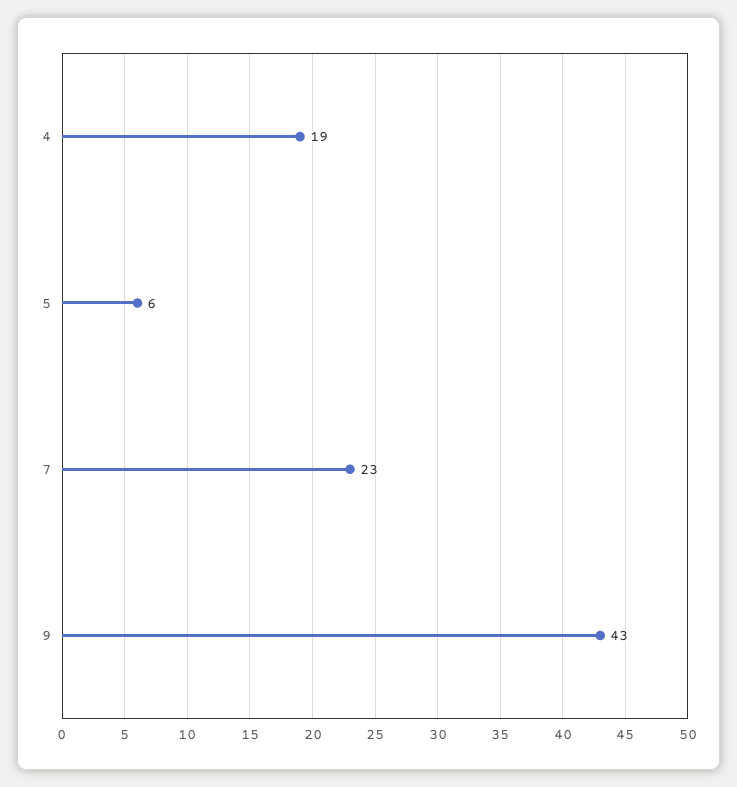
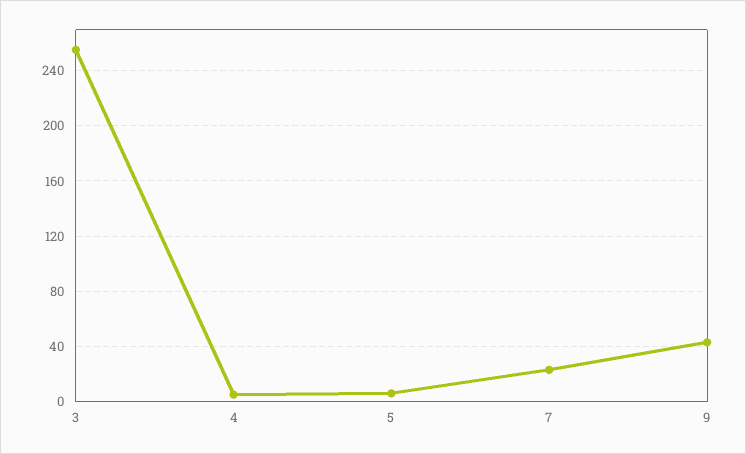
  {
-   "4": 19,
+   "4": 5,
    "5": 6,
    "7": 23,
-   "9": 43
+   "9": 43,
+   "3": 255
  }

